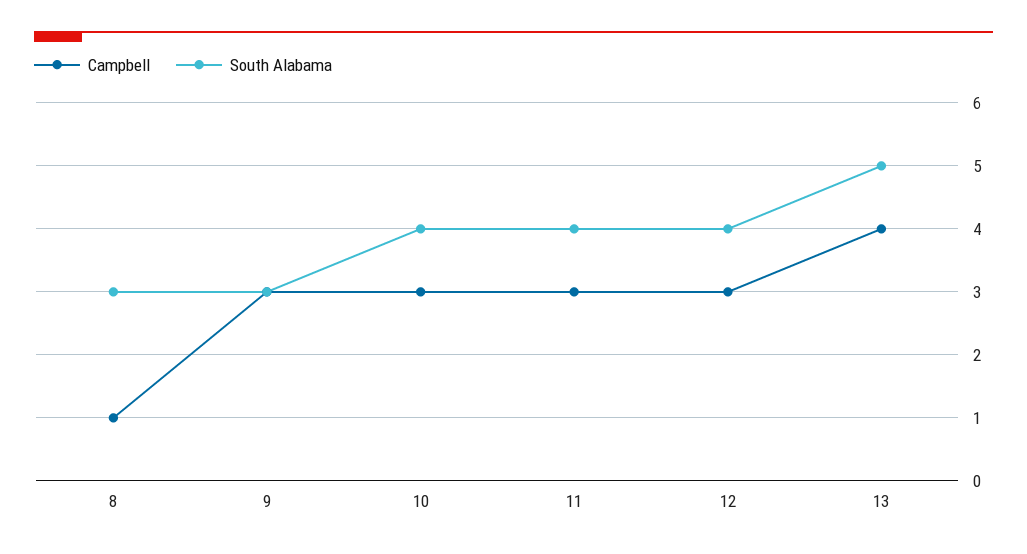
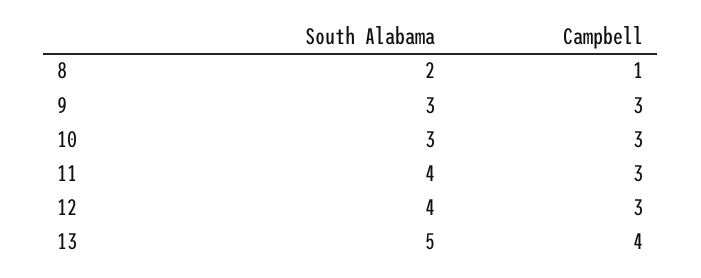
  {
    "Campbell": {
      "8": 1,
      "9": 3,
      "10": 3,
      "11": 3,
      "12": 3,
      "13": 4
    },
    "South Alabama": {
-     "8": 3,
+     "8": 2,
      "9": 3,
-     "10": 4,
+     "10": 3,
      "11": 4,
      "12": 4,
      "13": 5
    }
  }

